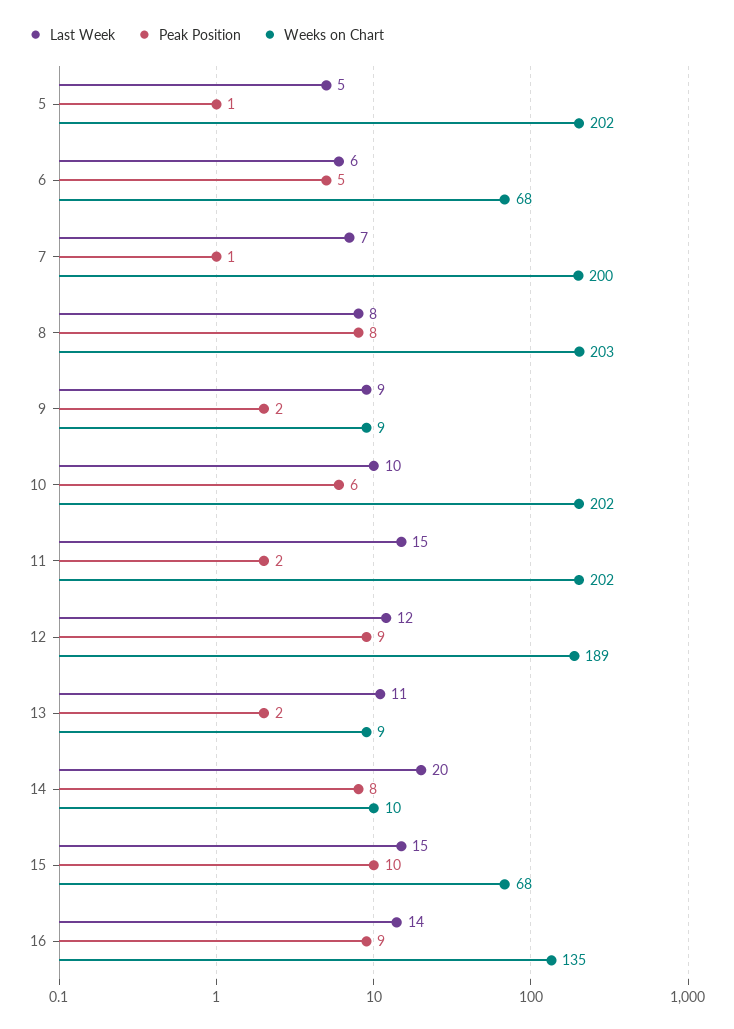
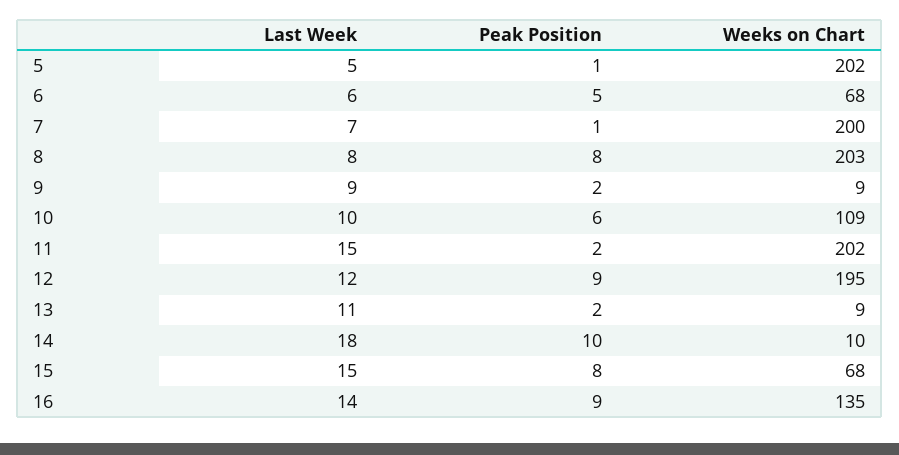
  {
    "Last Week": {
      "5": 5,
      "6": 6,
      "7": 7,
      "8": 8,
      "9": 9,
      "10": 10,
      "11": 15,
      "12": 12,
      "13": 11,
-     "14": 20,
+     "14": 18,
      "15": 15,
      "16": 14
    },
    "Peak Position": {
      "5": 1,
      "6": 5,
      "7": 1,
      "8": 8,
      "9": 2,
      "10": 6,
      "11": 2,
      "12": 9,
      "13": 2,
-     "14": 8,
+     "14": 10,
-     "15": 10,
+     "15": 8,
      "16": 9
    },
    "Weeks on Chart": {
      "5": 202,
      "6": 68,
      "7": 200,
      "8": 203,
      "9": 9,
-     "10": 202,
+     "10": 109,
      "11": 202,
-     "12": 189,
+     "12": 195,
      "13": 9,
      "14": 10,
      "15": 68,
      "16": 135
    }
  }

